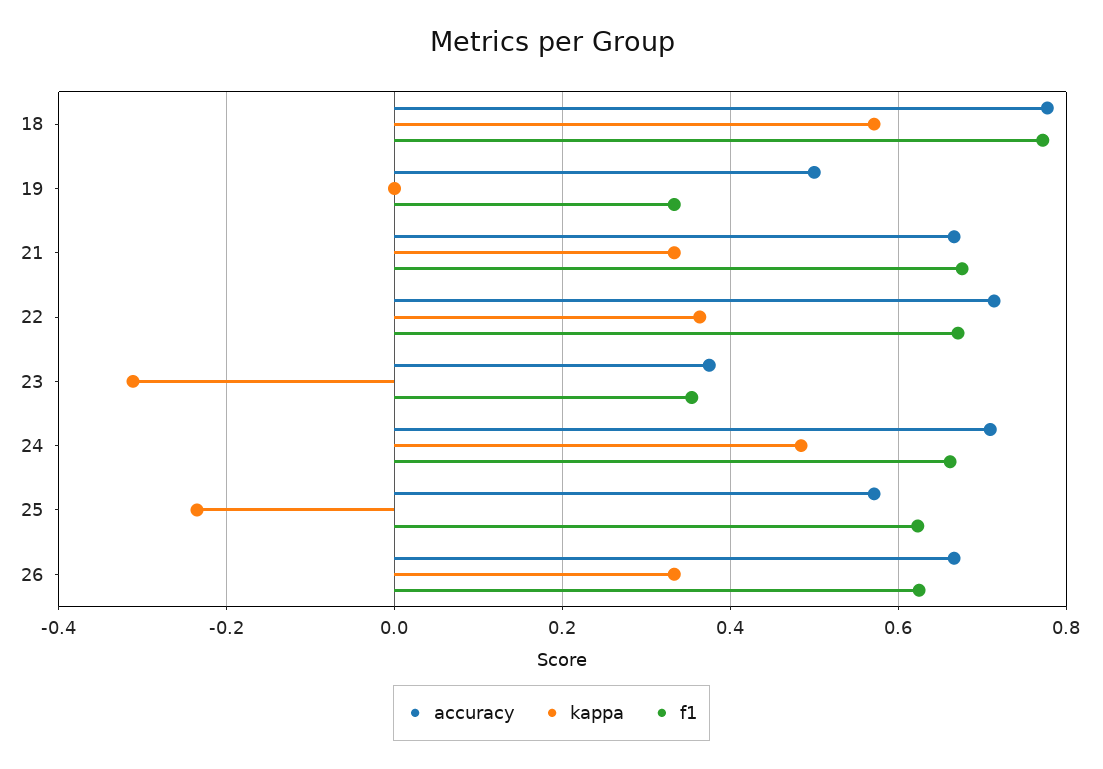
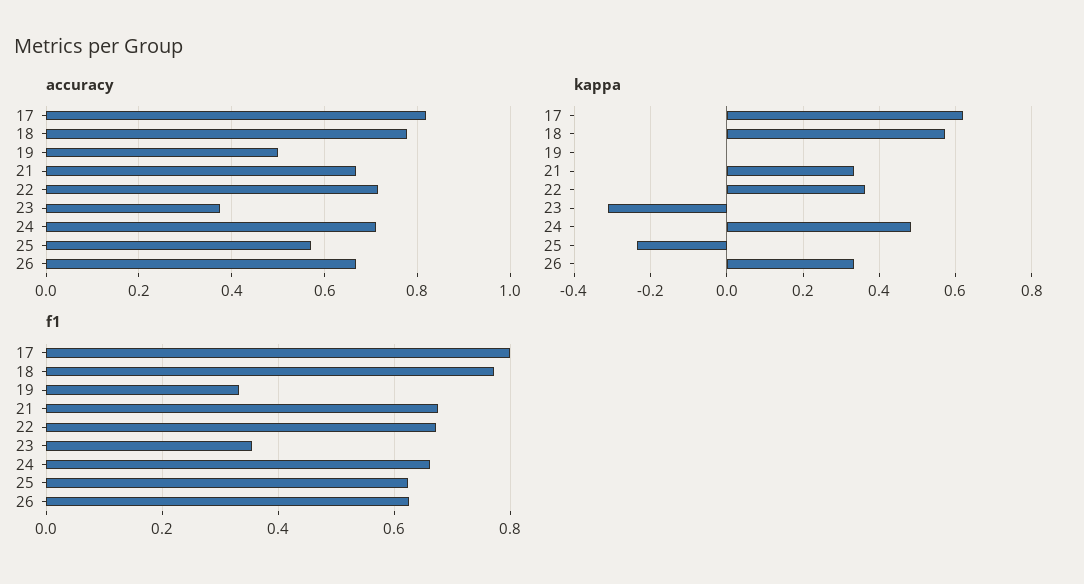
  {
    "accuracy": {
      "18": 0.78,
      "19": 0.5,
      "21": 0.66,
      "22": 0.72,
      "23": 0.38,
      "24": 0.7,
      "25": 0.58,
-     "26": 0.66
+     "26": 0.66,
+     "17": 0.82
    },
    "kappa": {
      "18": 0.58,
      "19": 0,
      "21": 0.34,
      "22": 0.36,
      "23": -0.32,
      "24": 0.48,
      "25": -0.24,
-     "26": 0.34
+     "26": 0.34,
+     "17": 0.62
    },
    "f1": {
      "18": 0.78,
      "19": 0.34,
      "21": 0.68,
      "22": 0.68,
      "23": 0.36,
      "24": 0.66,
      "25": 0.62,
-     "26": 0.62
+     "26": 0.62,
+     "17": 0.8
    }
  }

